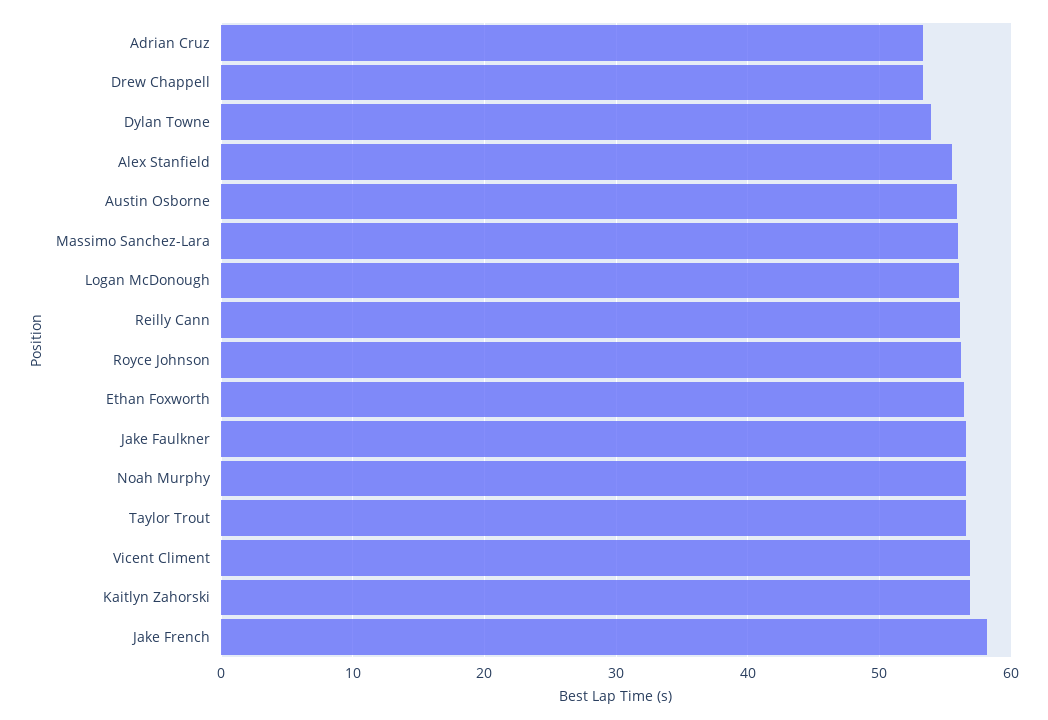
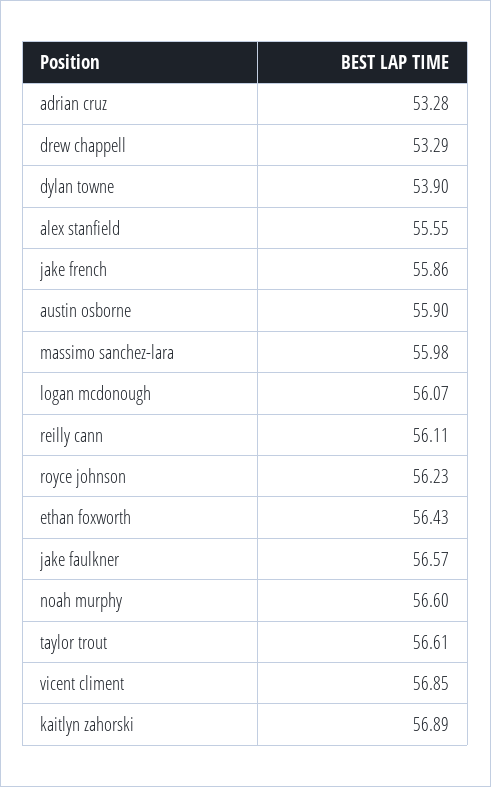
  {
    "Adrian Cruz": 53.28,
    "Drew Chappell": 53.29,
    "Dylan Towne": 53.9,
    "Alex Stanfield": 55.55,
    "Austin Osborne": 55.9,
    "Massimo Sanchez-Lara": 55.98,
    "Logan McDonough": 56.07,
    "Reilly Cann": 56.11,
    "Royce Johnson": 56.23,
    "Ethan Foxworth": 56.43,
    "Jake Faulkner": 56.57,
    "Noah Murphy": 56.6,
    "Taylor Trout": 56.61,
    "Vicent Climent": 56.85,
    "Kaitlyn Zahorski": 56.89,
-   "Jake French": 58
+   "Jake French": 55.86
  }

